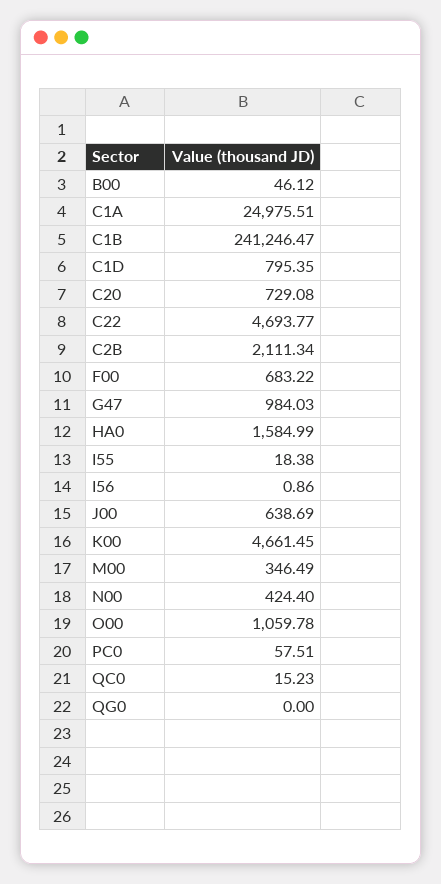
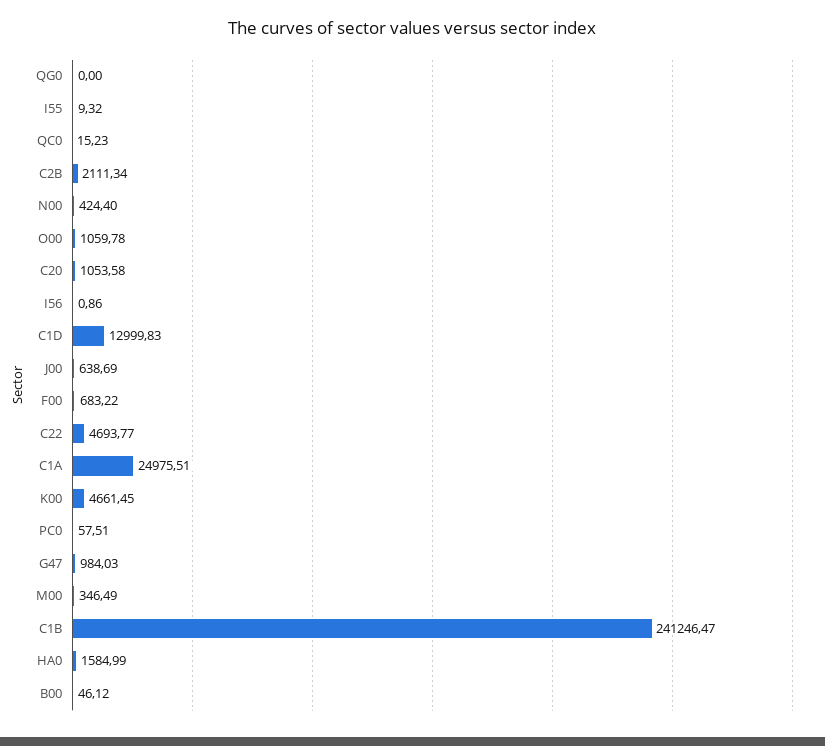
  {
    "B00": 46.12,
    "C1A": 24975.51,
    "C1B": 241246.47,
-   "C1D": 795.35,
+   "C1D": 12999.83,
-   "C20": 729.08,
+   "C20": 1053.58,
    "C22": 4693.77,
    "C2B": 2111.34,
    "F00": 683.22,
    "G47": 984.03,
    "HA0": 1584.99,
-   "I55": 18.38,
+   "I55": 9.32,
    "I56": 0.86,
    "J00": 638.69,
    "K00": 4661.45,
    "M00": 346.49,
    "N00": 424.4,
    "O00": 1059.78,
    "PC0": 57.51,
    "QC0": 15.23,
    "QG0": 0
  }

